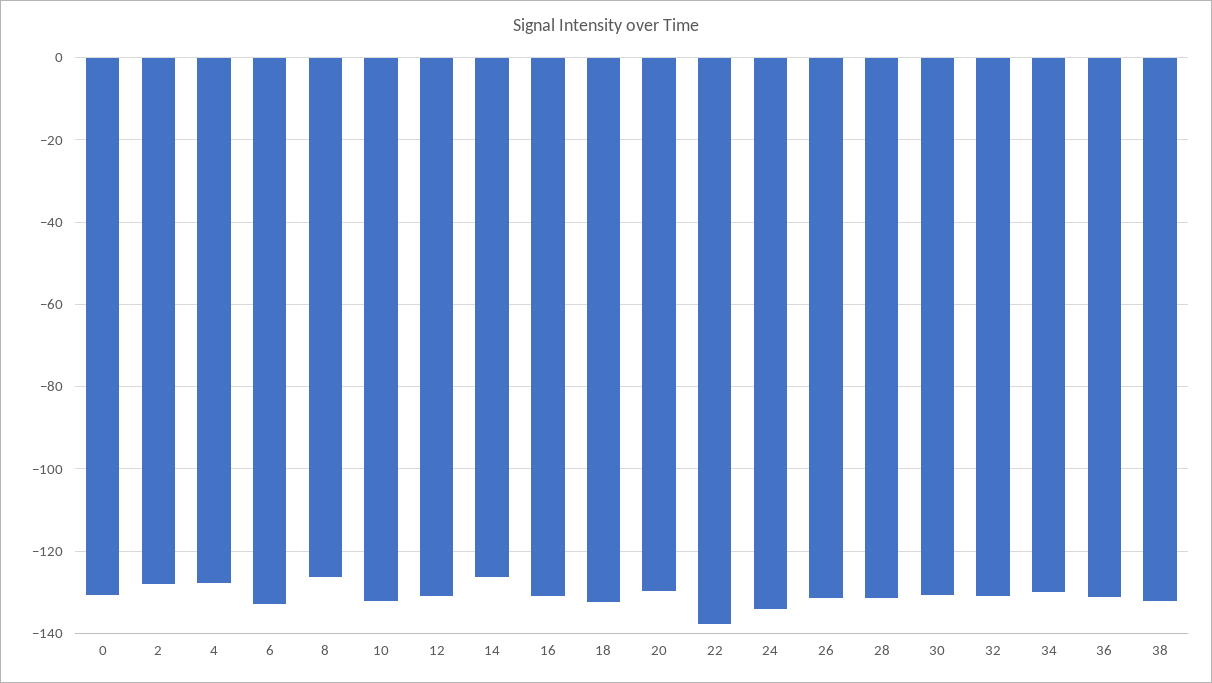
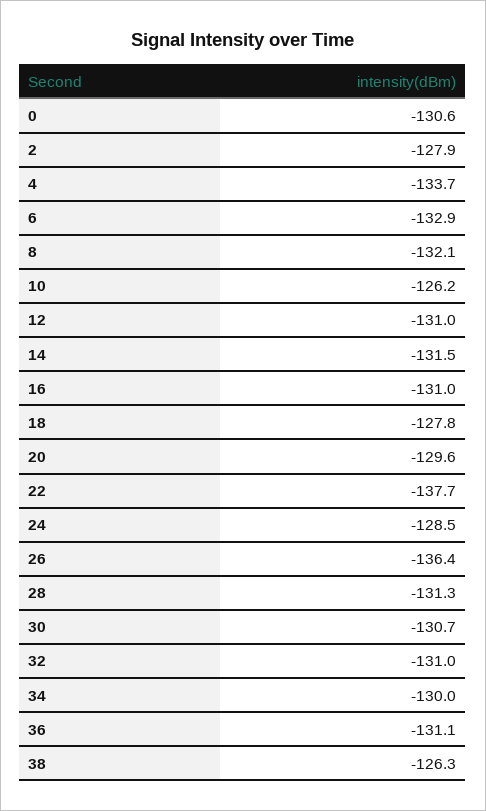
  {
    "0": -130.6,
    "2": -127.9,
-   "4": -128,
+   "4": -133.7,
    "6": -132.9,
-   "8": -126,
+   "8": -132.1,
-   "10": -132,
+   "10": -126.2,
    "12": -131,
-   "14": -126,
+   "14": -131.5,
    "16": -131,
-   "18": -132,
+   "18": -127.8,
    "20": -129.6,
    "22": -137.7,
-   "24": -134,
+   "24": -128.5,
-   "26": -132,
+   "26": -136.4,
    "28": -131.3,
    "30": -130.7,
    "32": -131,
    "34": -130,
    "36": -131.1,
-   "38": -132
+   "38": -126.3
  }

